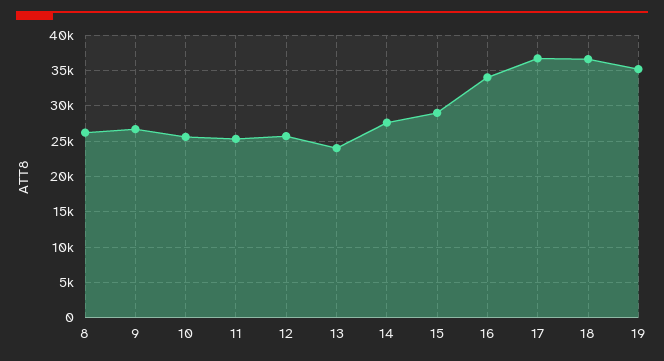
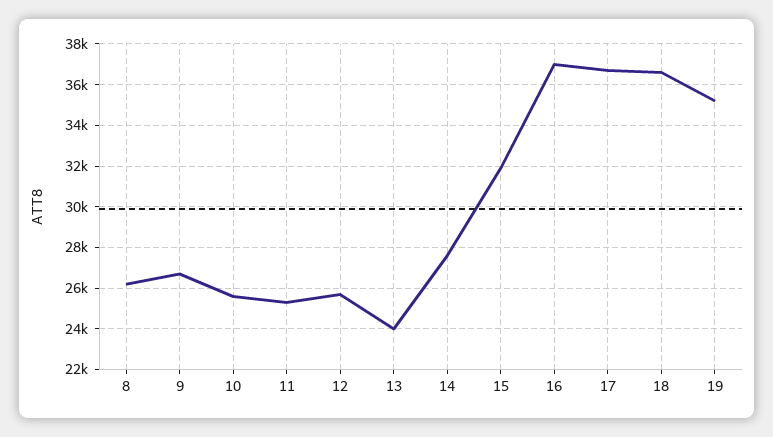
  {
    "8": 26000,
    "9": 26500,
    "10": 25500,
    "11": 25500,
    "12": 25500,
    "13": 24000,
    "14": 27500,
-   "15": 29000,
+   "15": 32000,
-   "16": 34000,
+   "16": 37000,
    "17": 36500,
    "18": 36500,
    "19": 35000
  }

